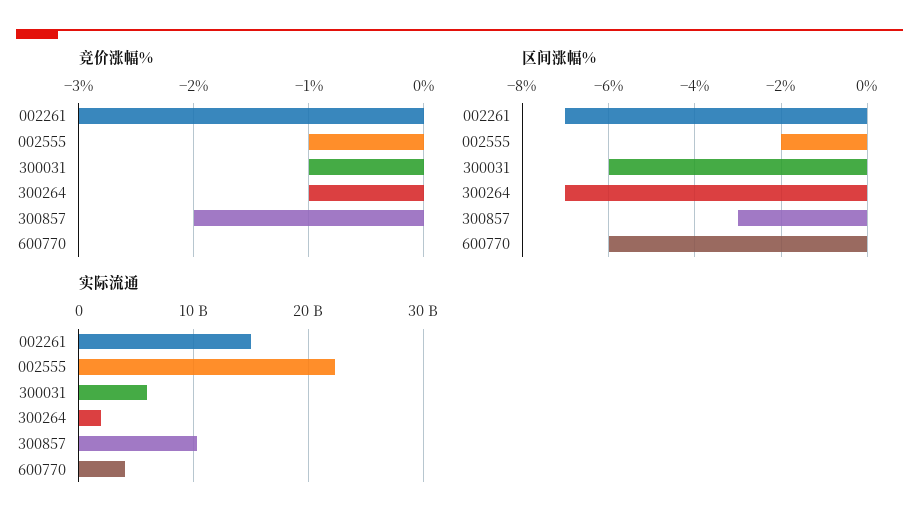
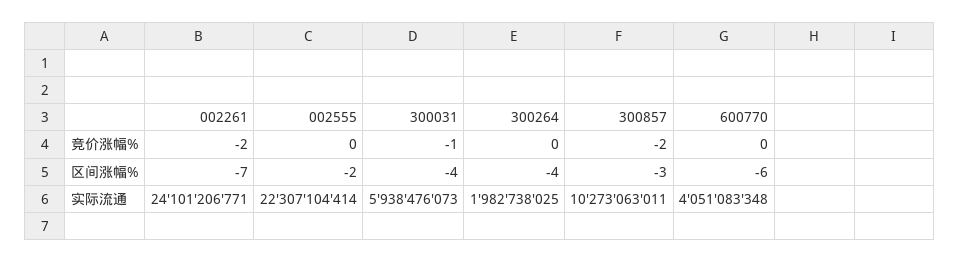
  {
    "竞价涨幅%": {
-     "002261": -3,
+     "002261": -2,
-     "002555": -1,
+     "002555": 0,
      "300031": -1,
-     "300264": -1,
+     "300264": 0,
      "300857": -2,
      "600770": 0
    },
    "区间涨幅%": {
      "002261": -7,
      "002555": -2,
-     "300031": -6,
+     "300031": -4,
-     "300264": -7,
+     "300264": -4,
      "300857": -3,
      "600770": -6
    },
    "实际流通": {
-     "002261": 15000000000,
+     "002261": 24101206771,
      "002555": 22307104414,
      "300031": 5938476073,
      "300264": 1982738025,
      "300857": 10273063011,
      "600770": 4051083348
    }
  }

